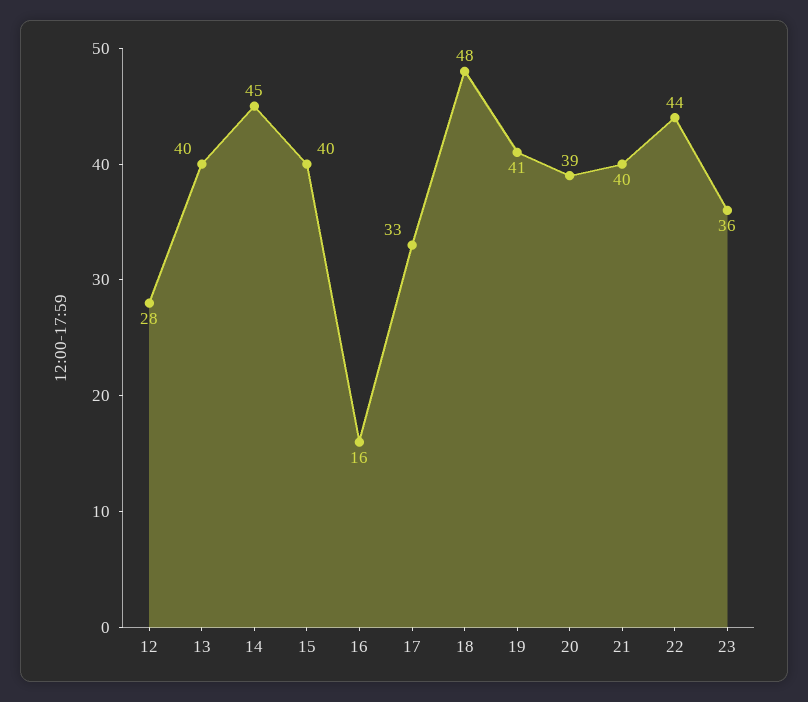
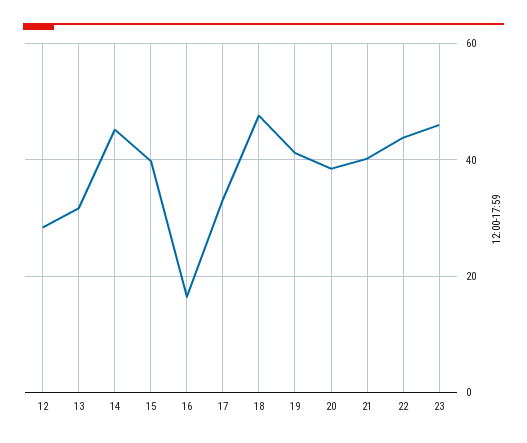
  {
    "12": 28,
-   "13": 40,
+   "13": 32,
    "14": 45,
    "15": 40,
    "16": 16,
    "17": 33,
    "18": 48,
    "19": 41,
    "20": 39,
    "21": 40,
    "22": 44,
-   "23": 36
+   "23": 46
  }

